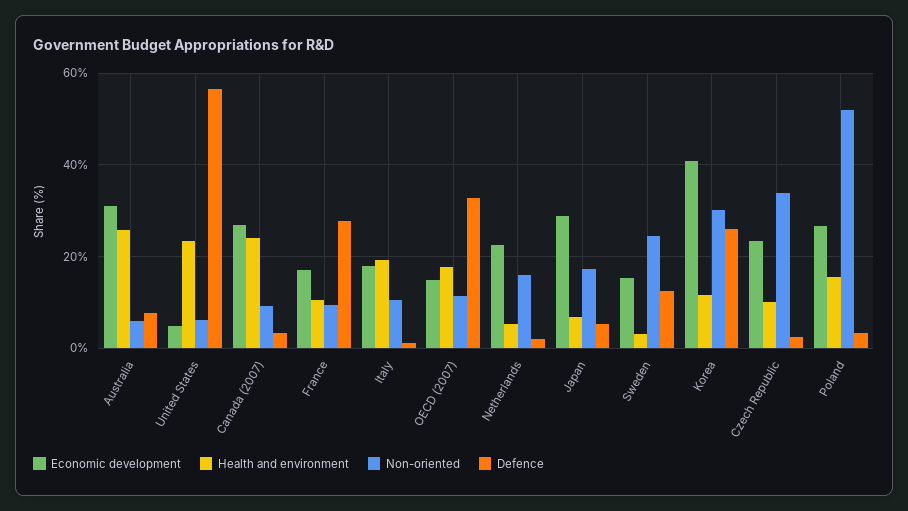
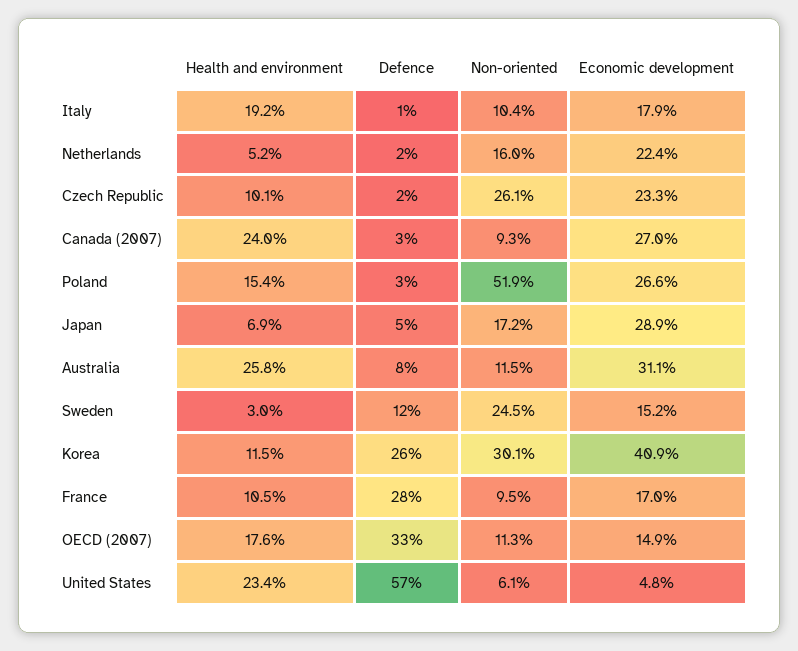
  {
    "Economic development": {
      "Australia": 31.1,
      "United States": 4.8,
      "Canada (2007)": 27,
      "France": 17,
      "Italy": 17.9,
      "OECD (2007)": 14.9,
      "Netherlands": 22.4,
      "Japan": 28.9,
      "Sweden": 15.2,
      "Korea": 40.9,
      "Czech Republic": 23.3,
      "Poland": 26.6
    },
    "Health and environment": {
      "Australia": 25.8,
      "United States": 23.4,
      "Canada (2007)": 24,
      "France": 10.5,
      "Italy": 19.2,
      "OECD (2007)": 17.6,
      "Netherlands": 5.2,
      "Japan": 6.9,
      "Sweden": 3,
      "Korea": 11.5,
      "Czech Republic": 10.1,
      "Poland": 15.4
    },
    "Non-oriented": {
-     "Australia": 6,
+     "Australia": 11.5,
      "United States": 6.1,
      "Canada (2007)": 9.3,
      "France": 9.5,
      "Italy": 10.4,
      "OECD (2007)": 11.3,
      "Netherlands": 16,
      "Japan": 17.2,
      "Sweden": 24.5,
      "Korea": 30.1,
-     "Czech Republic": 34,
+     "Czech Republic": 26.1,
      "Poland": 51.9
    },
    "Defence": {
      "Australia": 8,
      "United States": 57,
      "Canada (2007)": 3,
      "France": 28,
      "Italy": 1,
      "OECD (2007)": 33,
      "Netherlands": 2,
      "Japan": 5,
      "Sweden": 12,
      "Korea": 26,
      "Czech Republic": 2,
      "Poland": 3
    }
  }

